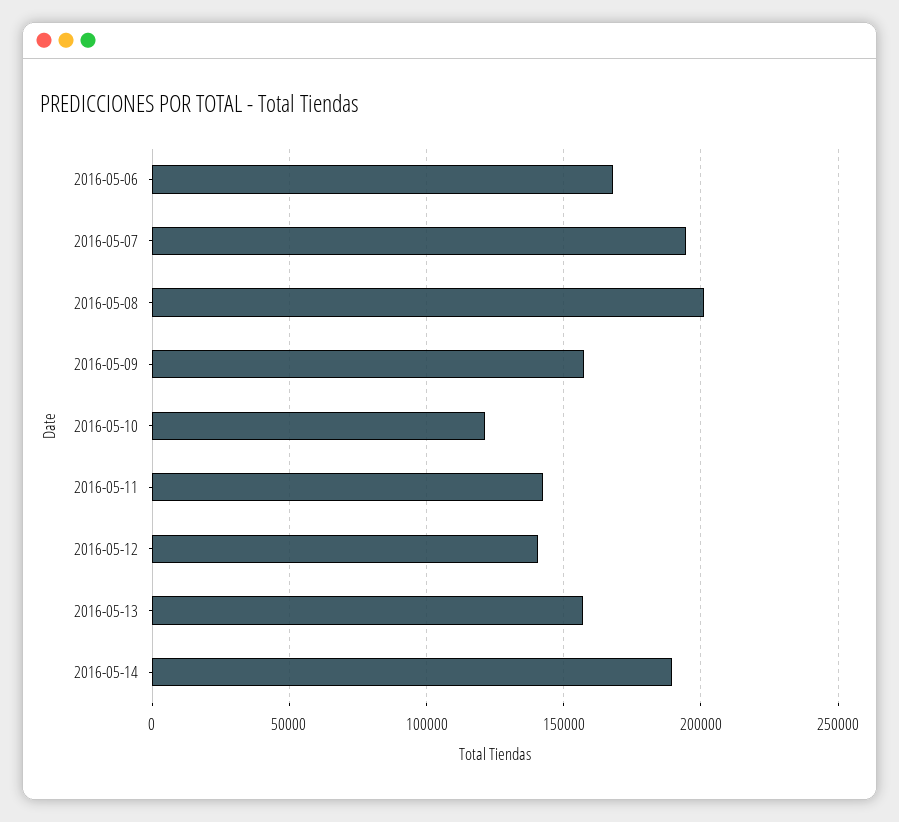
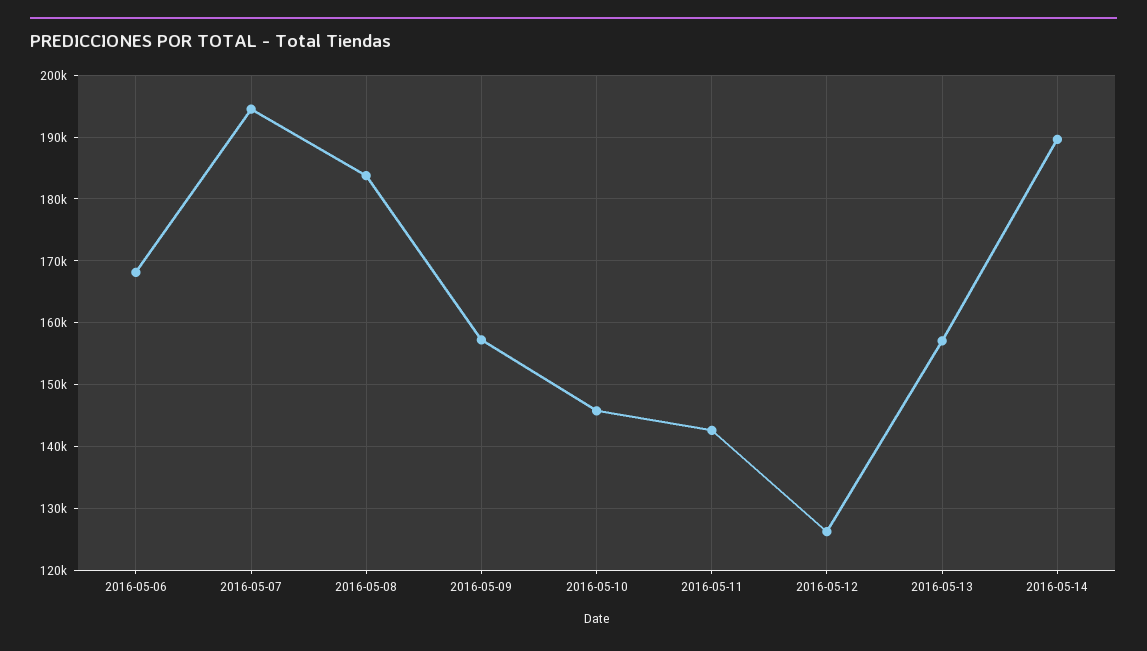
  {
    "2016-05-06": 168000,
    "2016-05-07": 194000,
-   "2016-05-08": 200000,
+   "2016-05-08": 184000,
    "2016-05-09": 157000,
-   "2016-05-10": 120000,
+   "2016-05-10": 146000,
    "2016-05-11": 143000,
-   "2016-05-12": 140000,
+   "2016-05-12": 126000,
    "2016-05-13": 157000,
    "2016-05-14": 190000
  }

